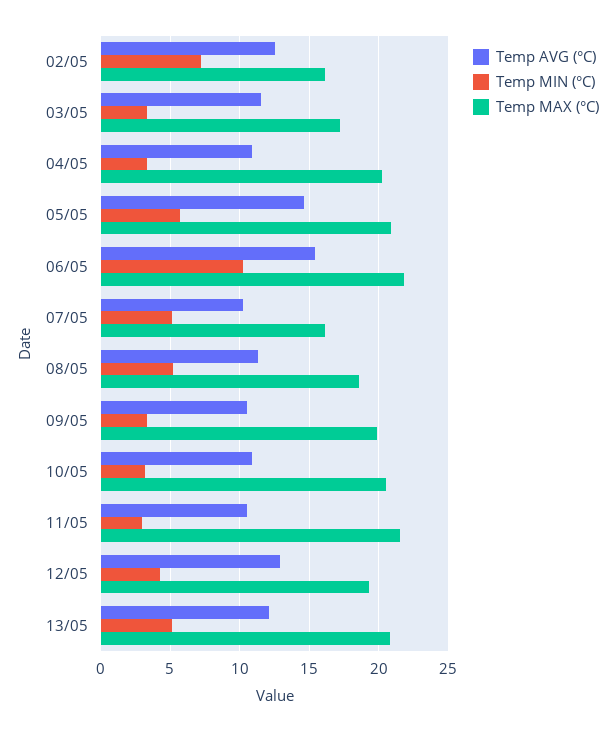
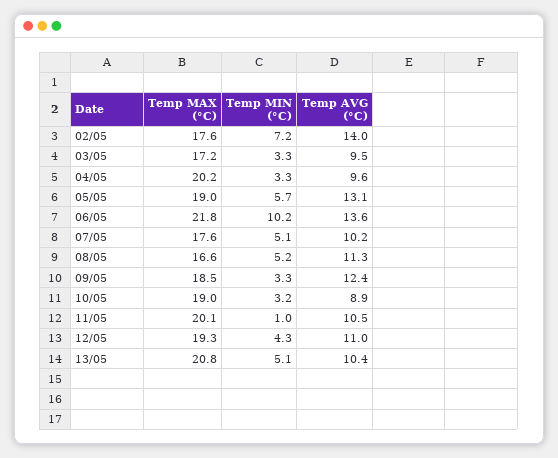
  {
    "Temp AVG (°C)": {
-     "02/05": 12.5,
+     "02/05": 14,
-     "03/05": 11.5,
+     "03/05": 9.5,
-     "04/05": 11,
+     "04/05": 9.6,
-     "05/05": 14.5,
+     "05/05": 13.1,
-     "06/05": 15.5,
+     "06/05": 13.6,
      "07/05": 10.2,
      "08/05": 11.3,
-     "09/05": 10.5,
+     "09/05": 12.4,
-     "10/05": 11,
+     "10/05": 8.9,
      "11/05": 10.5,
-     "12/05": 13,
+     "12/05": 11,
-     "13/05": 12
+     "13/05": 10.4
    },
    "Temp MIN (°C)": {
      "02/05": 7.2,
      "03/05": 3.3,
      "04/05": 3.3,
      "05/05": 5.7,
      "06/05": 10.2,
      "07/05": 5.1,
      "08/05": 5.2,
      "09/05": 3.3,
      "10/05": 3.2,
-     "11/05": 3,
+     "11/05": 1,
      "12/05": 4.3,
      "13/05": 5.1
    },
    "Temp MAX (°C)": {
-     "02/05": 16,
+     "02/05": 17.6,
      "03/05": 17.2,
      "04/05": 20.2,
-     "05/05": 21,
+     "05/05": 19,
      "06/05": 21.8,
-     "07/05": 16,
+     "07/05": 17.6,
-     "08/05": 18.5,
+     "08/05": 16.6,
-     "09/05": 20,
+     "09/05": 18.5,
-     "10/05": 20.5,
+     "10/05": 19,
-     "11/05": 21.5,
+     "11/05": 20.1,
      "12/05": 19.3,
      "13/05": 20.8
    }
  }

